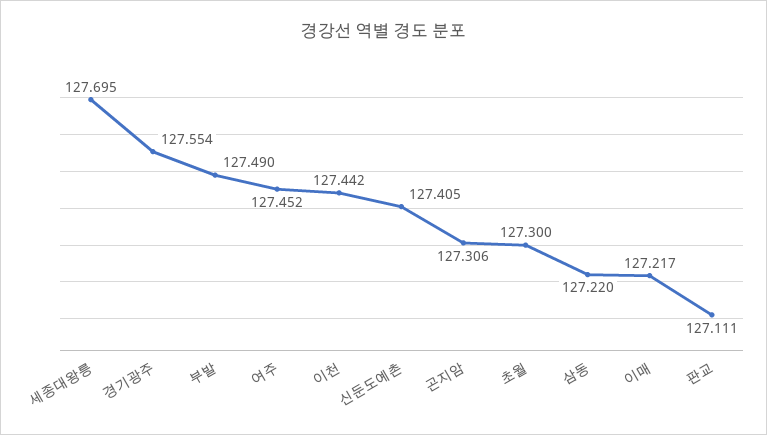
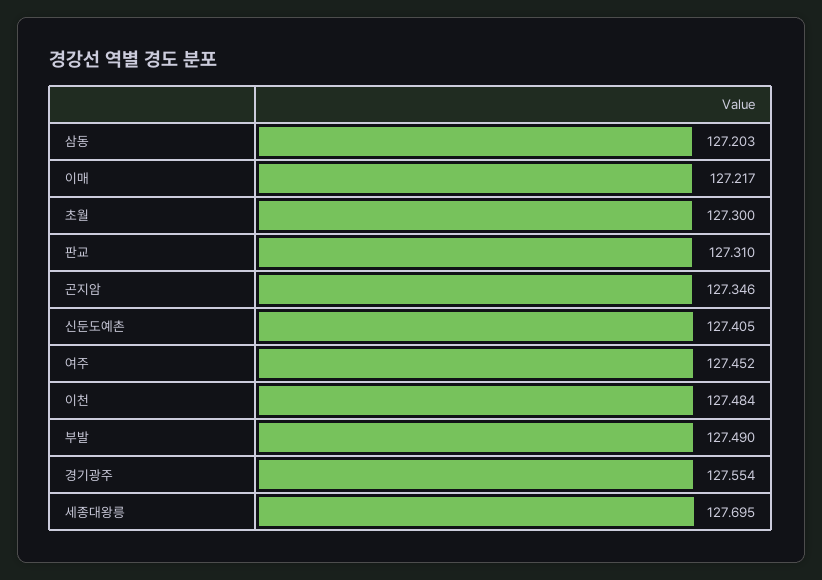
  {
    "세종대왕릉": 127.695,
    "경기광주": 127.554,
    "부발": 127.49,
    "여주": 127.452,
-   "이천": 127.442,
+   "이천": 127.484,
    "신둔도예촌": 127.405,
-   "곤지암": 127.306,
+   "곤지암": 127.346,
    "초월": 127.3,
-   "삼동": 127.22,
+   "삼동": 127.203,
    "이매": 127.217,
-   "판교": 127.111
+   "판교": 127.31
  }

